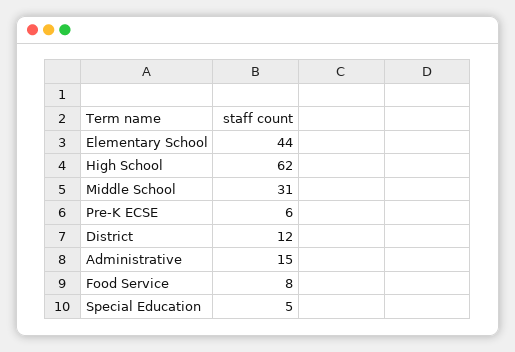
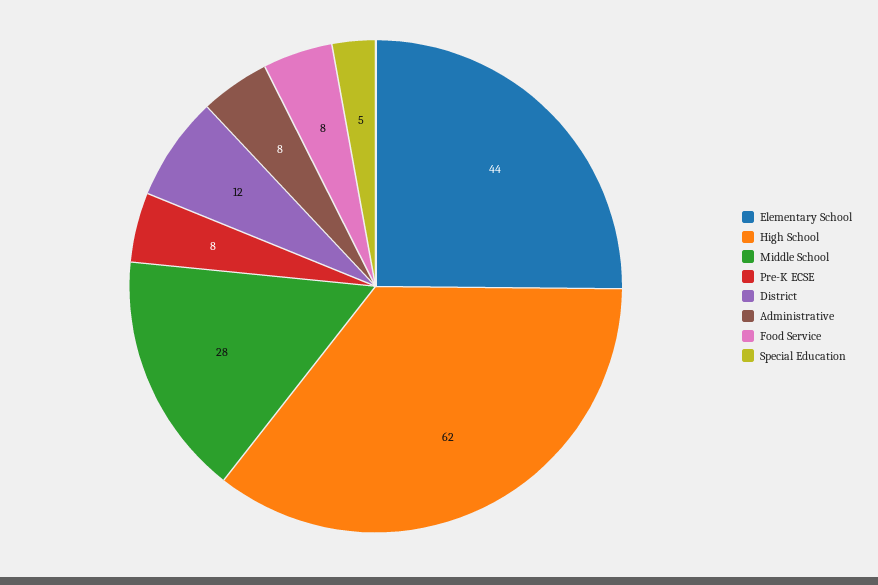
  {
    "Elementary School": 44,
    "High School": 62,
-   "Middle School": 31,
+   "Middle School": 28,
-   "Pre-K ECSE": 6,
+   "Pre-K ECSE": 8,
    "District": 12,
-   "Administrative": 15,
+   "Administrative": 8,
    "Food Service": 8,
    "Special Education": 5
  }

